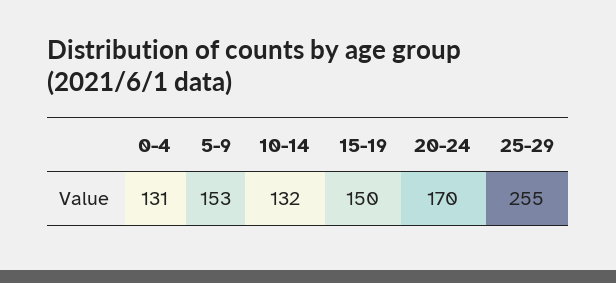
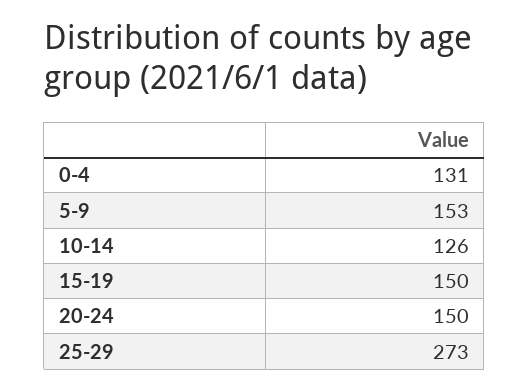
  {
    "0-4": 131,
    "5-9": 153,
-   "10-14": 132,
+   "10-14": 126,
    "15-19": 150,
-   "20-24": 170,
+   "20-24": 150,
-   "25-29": 255
+   "25-29": 273
  }

